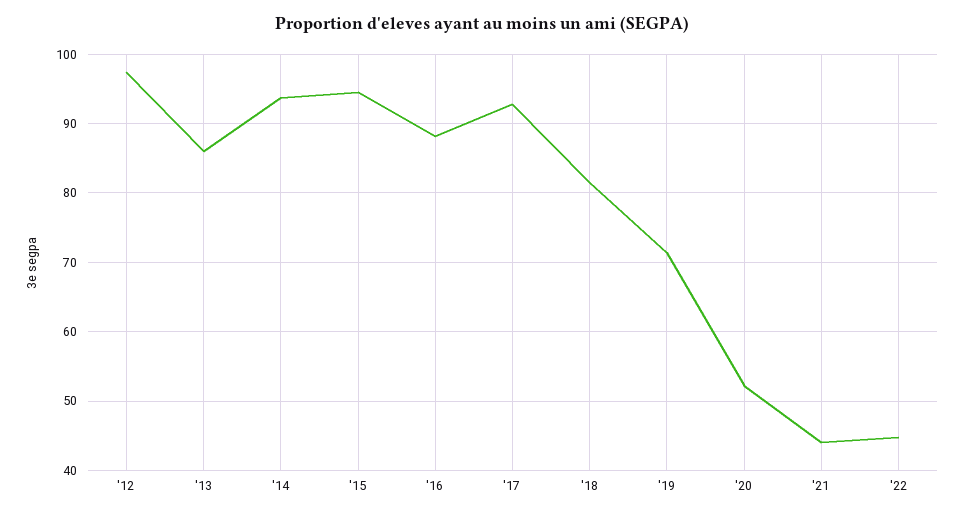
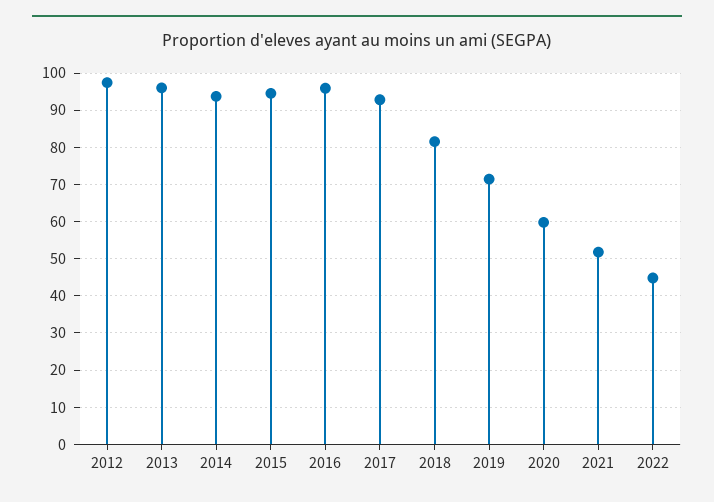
  {
    "'12": 97,
-   "'13": 86,
+   "'13": 96,
    "'14": 94,
    "'15": 95,
-   "'16": 88,
+   "'16": 96,
    "'17": 93,
    "'18": 82,
    "'19": 71,
-   "'20": 52,
+   "'20": 60,
-   "'21": 44,
+   "'21": 52,
    "'22": 45
  }

